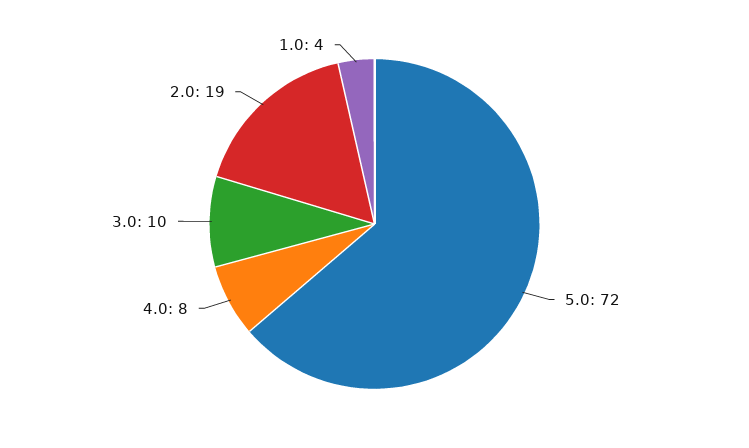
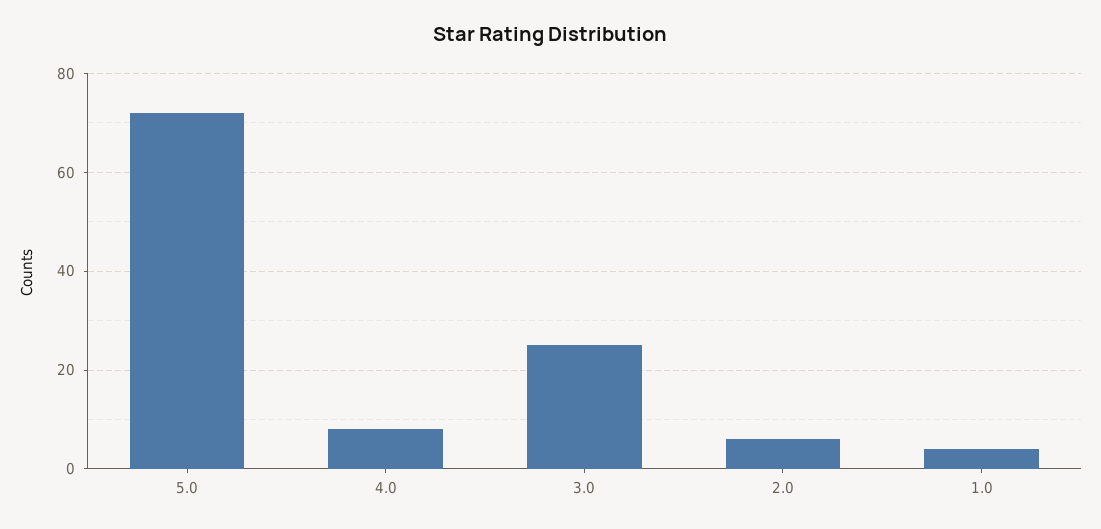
  {
    "5.0": 72,
    "4.0": 8,
-   "3.0": 10,
+   "3.0": 25,
-   "2.0": 19,
+   "2.0": 5,
    "1.0": 4
  }

